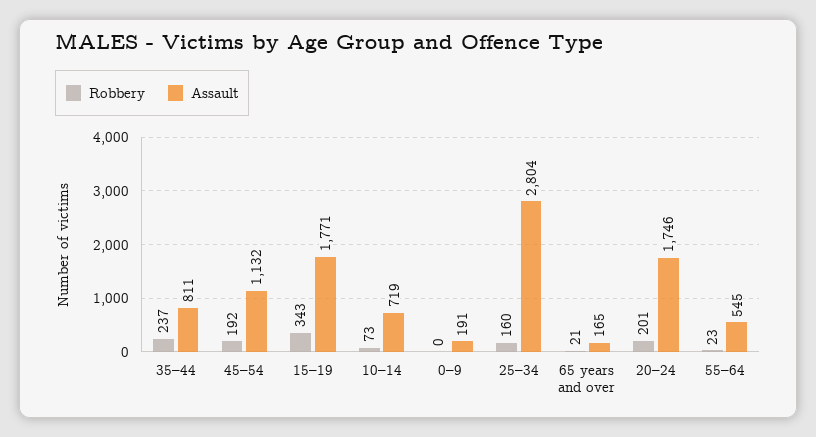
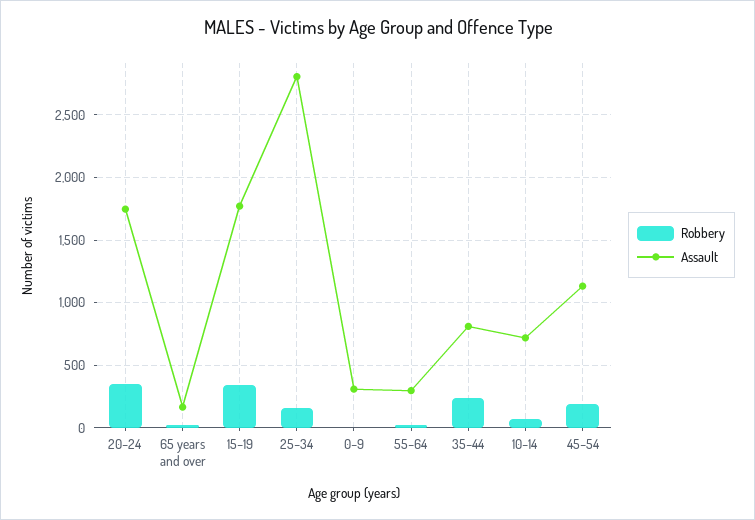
  {
    "Robbery": {
      "35–44": 237,
      "45–54": 192,
      "15–19": 343,
      "10–14": 73,
      "0–9": 0,
      "25–34": 160,
      "65 years and over": 21,
-     "20–24": 201,
+     "20–24": 350,
      "55–64": 23
    },
    "Assault": {
      "35–44": 811,
      "45–54": 1132,
      "15–19": 1771,
      "10–14": 719,
-     "0–9": 191,
+     "0–9": 300,
      "25–34": 2804,
      "65 years and over": 165,
      "20–24": 1746,
-     "55–64": 545
+     "55–64": 300
    }
  }

